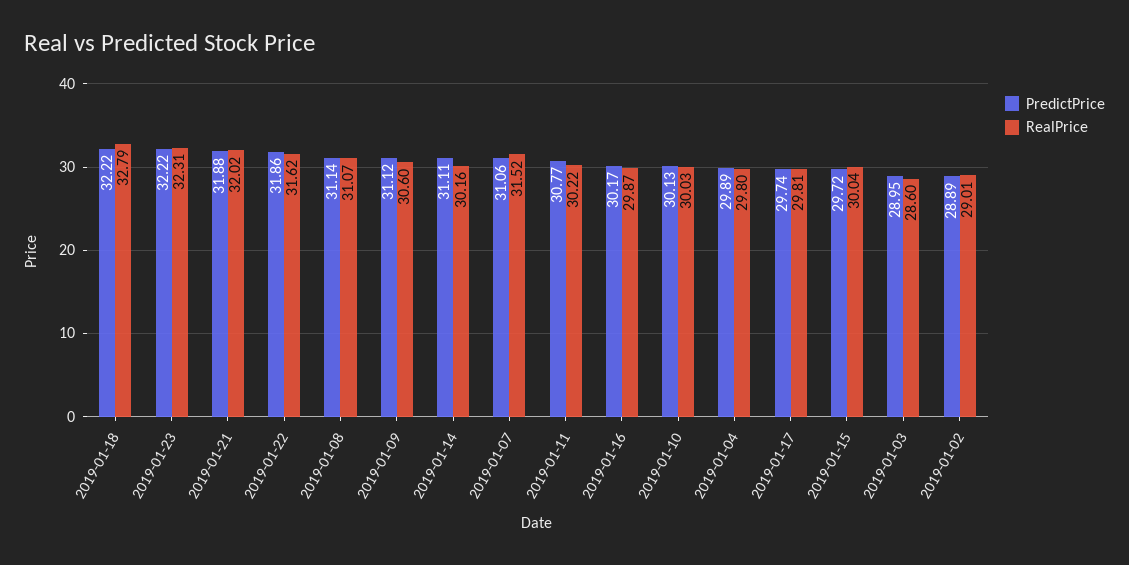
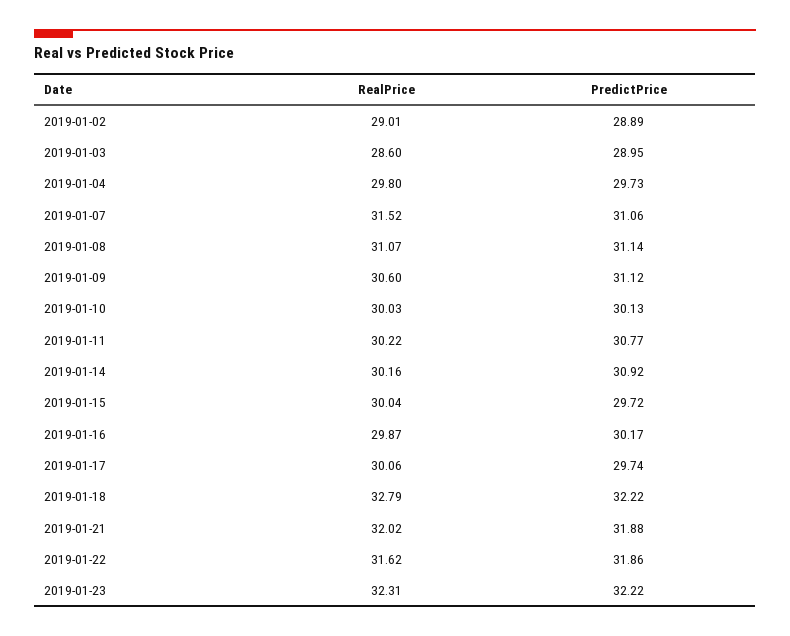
  {
    "PredictPrice": {
      "2019-01-18": 32.22,
      "2019-01-23": 32.22,
      "2019-01-21": 31.88,
      "2019-01-22": 31.86,
      "2019-01-08": 31.14,
      "2019-01-09": 31.12,
-     "2019-01-14": 31.11,
+     "2019-01-14": 30.92,
      "2019-01-07": 31.06,
      "2019-01-11": 30.77,
      "2019-01-16": 30.17,
      "2019-01-10": 30.13,
-     "2019-01-04": 29.89,
+     "2019-01-04": 29.73,
      "2019-01-17": 29.74,
      "2019-01-15": 29.72,
      "2019-01-03": 28.95,
      "2019-01-02": 28.89
    },
    "RealPrice": {
      "2019-01-18": 32.79,
      "2019-01-23": 32.31,
      "2019-01-21": 32.02,
      "2019-01-22": 31.62,
      "2019-01-08": 31.07,
      "2019-01-09": 30.6,
      "2019-01-14": 30.16,
      "2019-01-07": 31.52,
      "2019-01-11": 30.22,
      "2019-01-16": 29.87,
      "2019-01-10": 30.03,
      "2019-01-04": 29.8,
-     "2019-01-17": 29.81,
+     "2019-01-17": 30.06,
      "2019-01-15": 30.04,
      "2019-01-03": 28.6,
      "2019-01-02": 29.01
    }
  }

